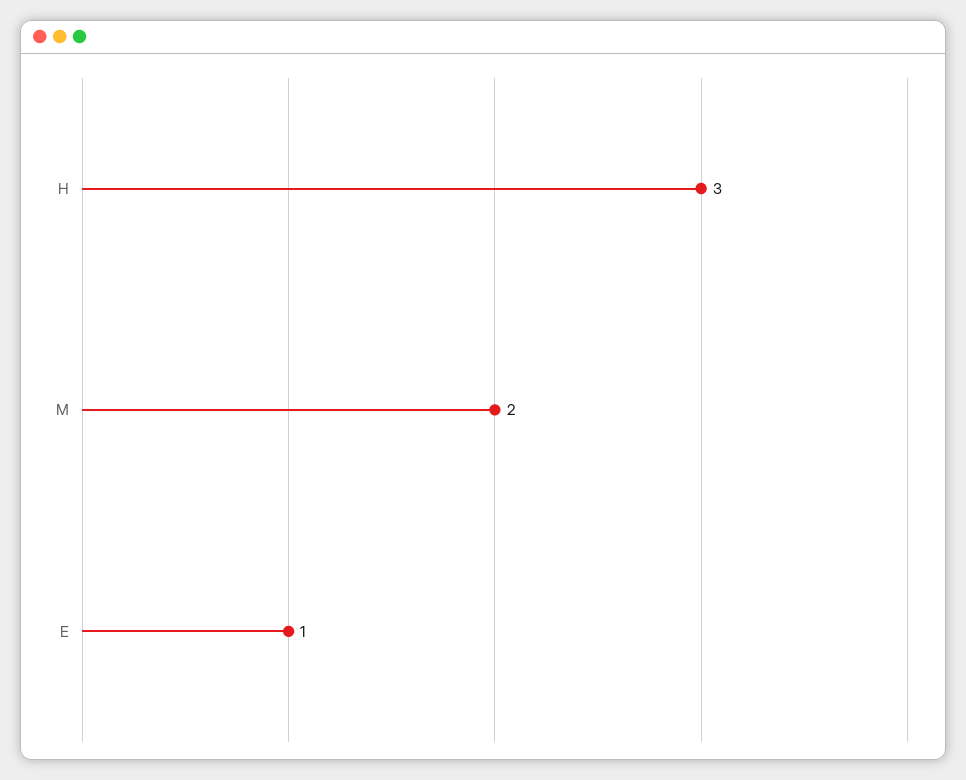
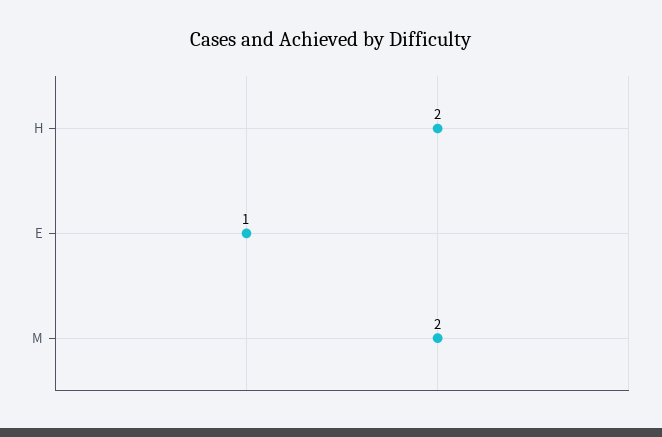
  {
-   "H": 3,
+   "H": 2,
    "M": 2,
    "E": 1
  }

